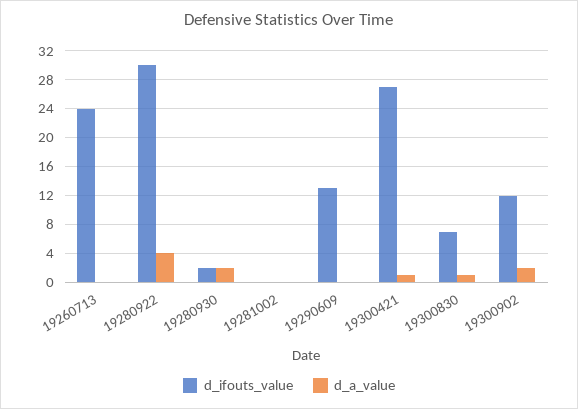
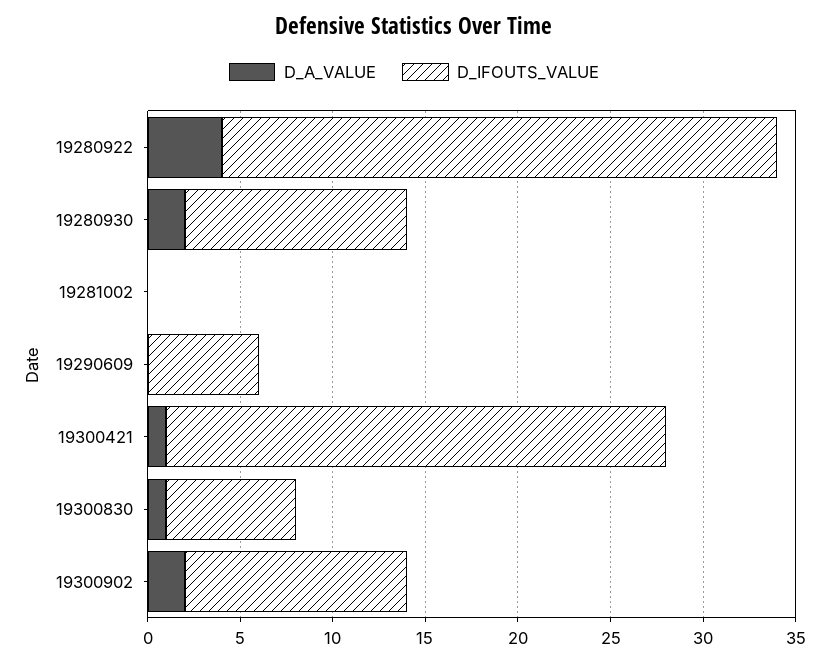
  {
    "d_ifouts_value": {
-     "19260713": 24,
      "19280922": 30,
-     "19280930": 2,
+     "19280930": 12,
      "19281002": 0,
-     "19290609": 13,
+     "19290609": 6,
      "19300421": 27,
      "19300830": 7,
      "19300902": 12
    },
    "d_a_value": {
-     "19260713": 0,
      "19280922": 4,
      "19280930": 2,
      "19281002": 0,
      "19290609": 0,
      "19300421": 1,
      "19300830": 1,
      "19300902": 2
    }
  }

